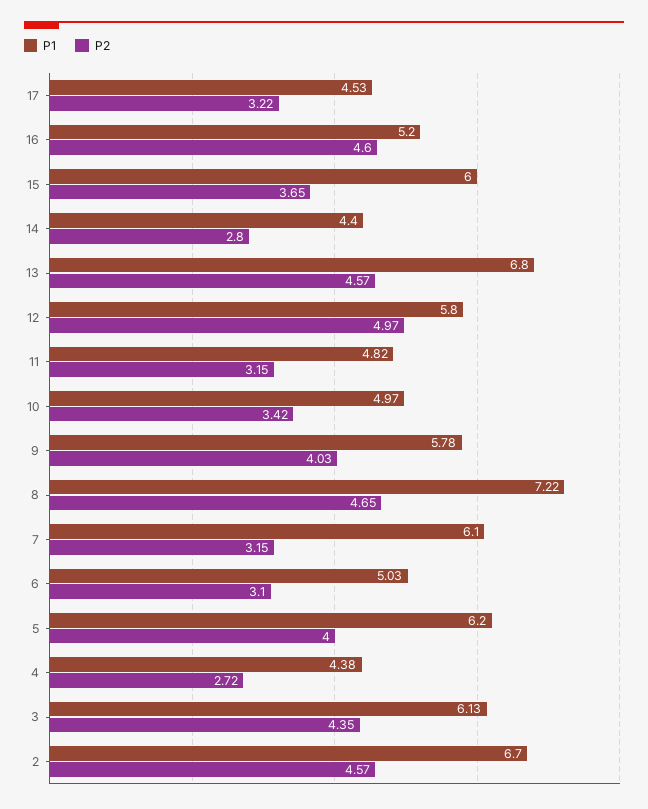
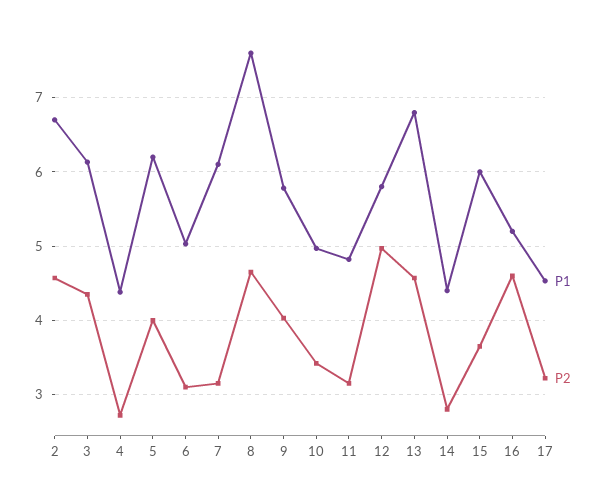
  {
    "P1": {
      "17": 4.53,
      "16": 5.2,
      "15": 6,
      "14": 4.4,
      "13": 6.8,
      "12": 5.8,
      "11": 4.82,
      "10": 4.97,
      "9": 5.78,
-     "8": 7.22,
+     "8": 7.6,
      "7": 6.1,
      "6": 5.03,
      "5": 6.2,
      "4": 4.38,
      "3": 6.13,
      "2": 6.7
    },
    "P2": {
      "17": 3.22,
      "16": 4.6,
      "15": 3.65,
      "14": 2.8,
      "13": 4.57,
      "12": 4.97,
      "11": 3.15,
      "10": 3.42,
      "9": 4.03,
      "8": 4.65,
      "7": 3.15,
      "6": 3.1,
      "5": 4,
      "4": 2.72,
      "3": 4.35,
      "2": 4.57
    }
  }

